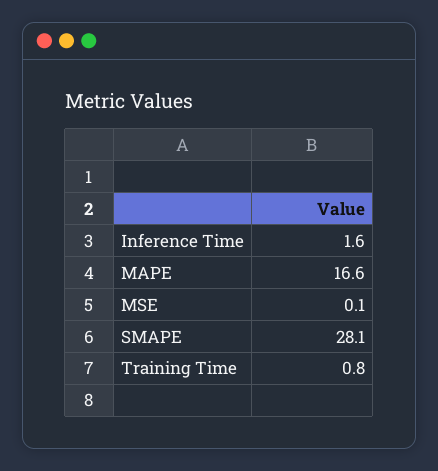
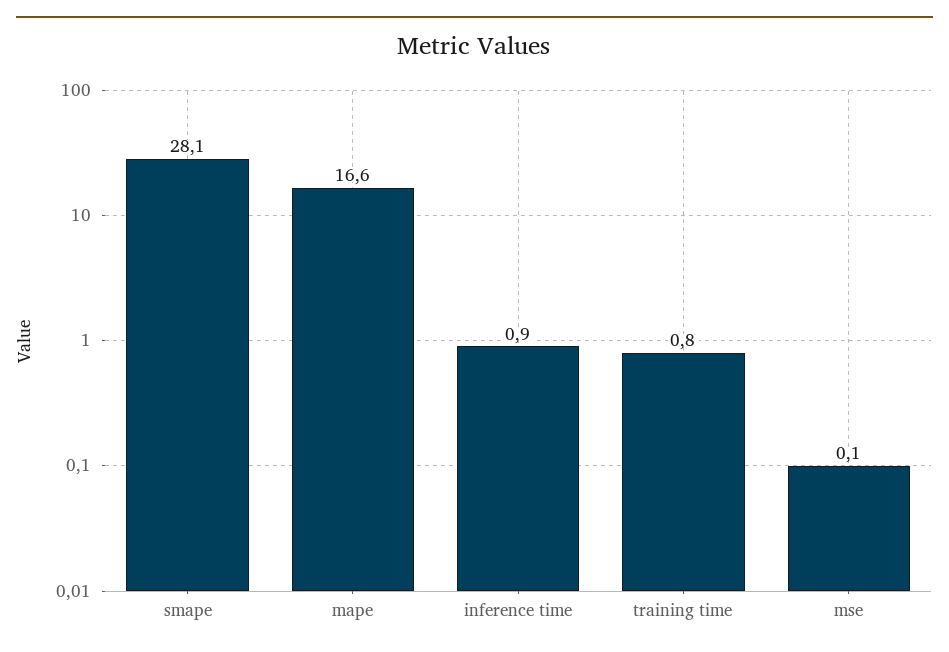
  {
-   "Inference Time": 1.6,
+   "Inference Time": 0.9,
    "MAPE": 16.6,
    "MSE": 0.1,
    "SMAPE": 28.1,
    "Training Time": 0.8
  }

